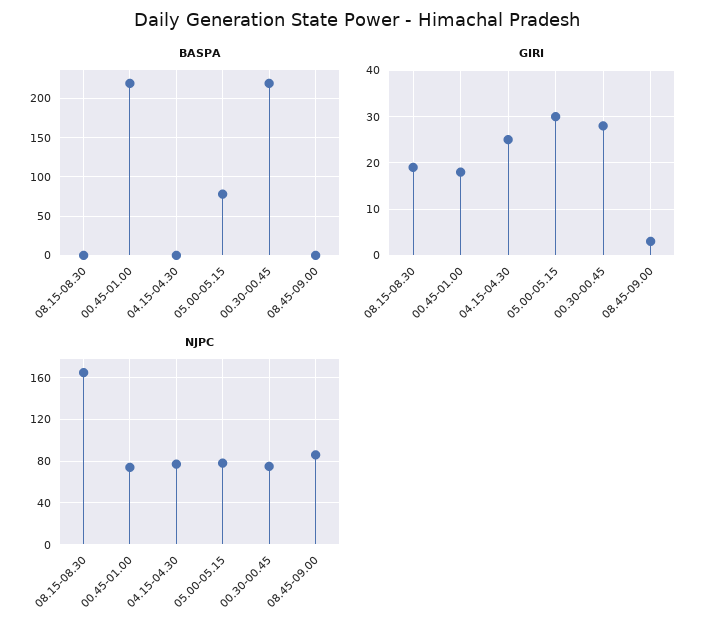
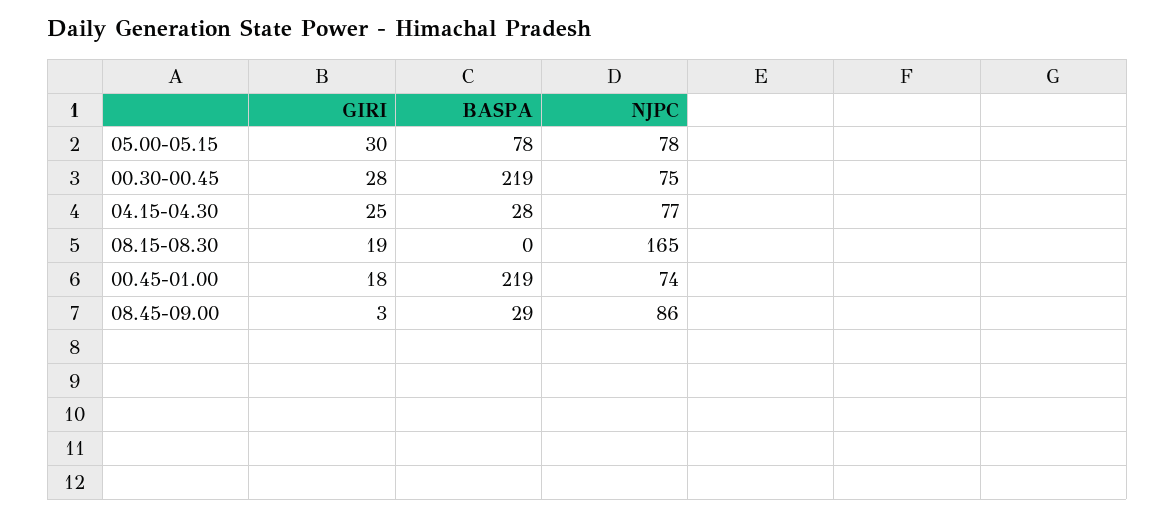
  {
    "BASPA": {
      "08.15-08.30": 0,
      "00.45-01.00": 219,
-     "04.15-04.30": 0,
+     "04.15-04.30": 28,
      "05.00-05.15": 78,
      "00.30-00.45": 219,
-     "08.45-09.00": 0
+     "08.45-09.00": 29
    },
    "GIRI": {
      "08.15-08.30": 19,
      "00.45-01.00": 18,
      "04.15-04.30": 25,
      "05.00-05.15": 30,
      "00.30-00.45": 28,
      "08.45-09.00": 3
    },
    "NJPC": {
      "08.15-08.30": 165,
      "00.45-01.00": 74,
      "04.15-04.30": 77,
      "05.00-05.15": 78,
      "00.30-00.45": 75,
      "08.45-09.00": 86
    }
  }

